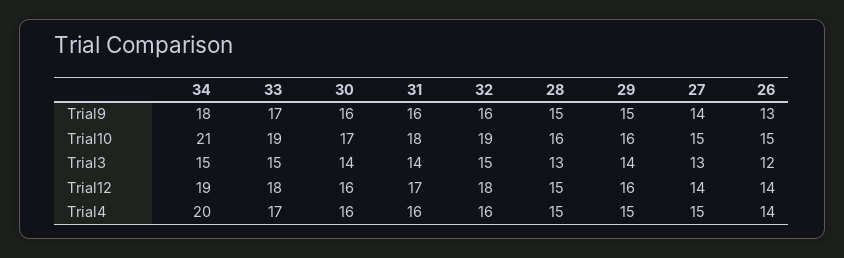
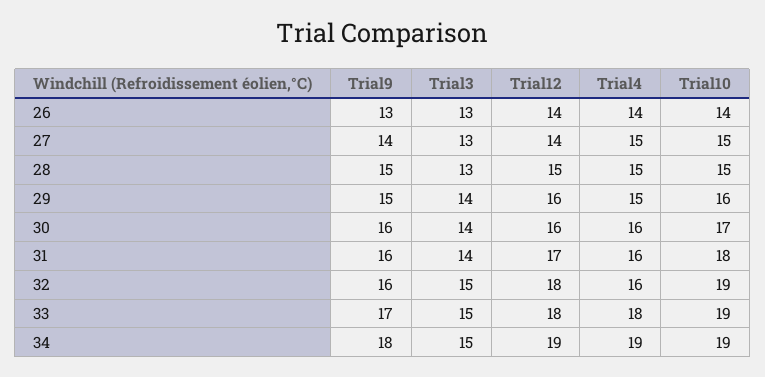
  {
    "34": {
      "Trial9": 18,
-     "Trial10": 21,
+     "Trial10": 19,
      "Trial3": 15,
      "Trial12": 19,
-     "Trial4": 20
+     "Trial4": 19
    },
    "33": {
      "Trial9": 17,
      "Trial10": 19,
      "Trial3": 15,
      "Trial12": 18,
-     "Trial4": 17
+     "Trial4": 18
    },
    "30": {
      "Trial9": 16,
      "Trial10": 17,
      "Trial3": 14,
      "Trial12": 16,
      "Trial4": 16
    },
    "31": {
      "Trial9": 16,
      "Trial10": 18,
      "Trial3": 14,
      "Trial12": 17,
      "Trial4": 16
    },
    "32": {
      "Trial9": 16,
      "Trial10": 19,
      "Trial3": 15,
      "Trial12": 18,
      "Trial4": 16
    },
    "28": {
      "Trial9": 15,
-     "Trial10": 16,
+     "Trial10": 15,
      "Trial3": 13,
      "Trial12": 15,
      "Trial4": 15
    },
    "29": {
      "Trial9": 15,
      "Trial10": 16,
      "Trial3": 14,
      "Trial12": 16,
      "Trial4": 15
    },
    "27": {
      "Trial9": 14,
      "Trial10": 15,
      "Trial3": 13,
      "Trial12": 14,
      "Trial4": 15
    },
    "26": {
      "Trial9": 13,
-     "Trial10": 15,
+     "Trial10": 14,
-     "Trial3": 12,
+     "Trial3": 13,
      "Trial12": 14,
      "Trial4": 14
    }
  }

